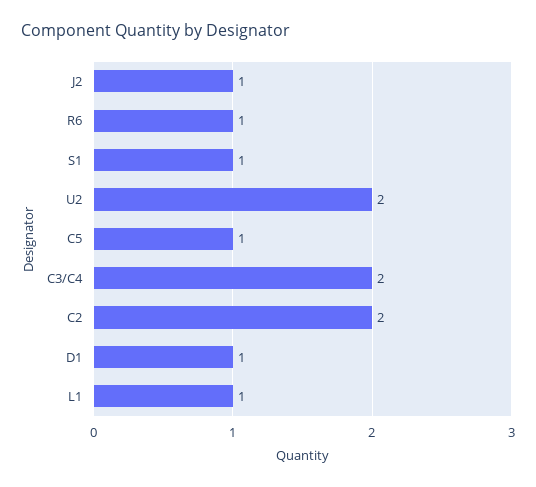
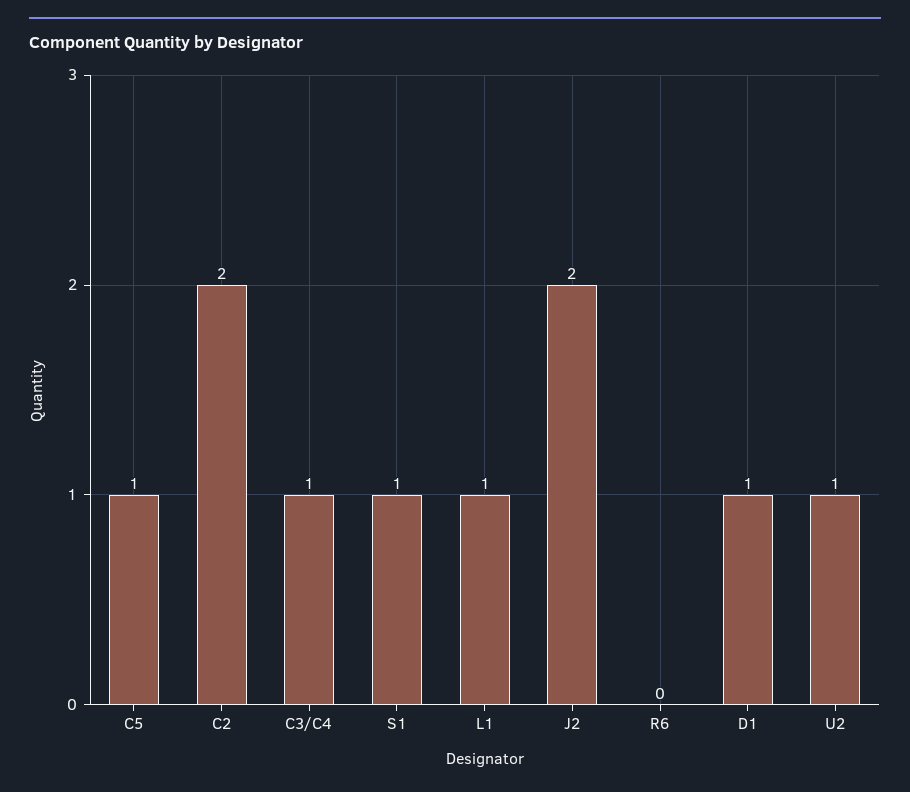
  {
-   "J2": 1,
+   "J2": 2,
-   "R6": 1,
+   "R6": 0,
    "S1": 1,
-   "U2": 2,
+   "U2": 1,
    "C5": 1,
-   "C3/C4": 2,
+   "C3/C4": 1,
    "C2": 2,
    "D1": 1,
    "L1": 1
  }

